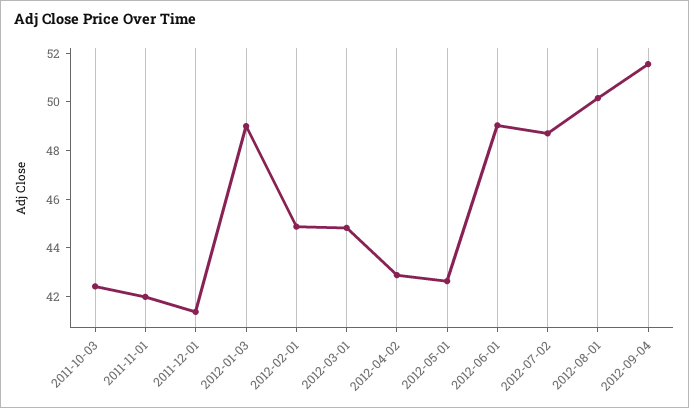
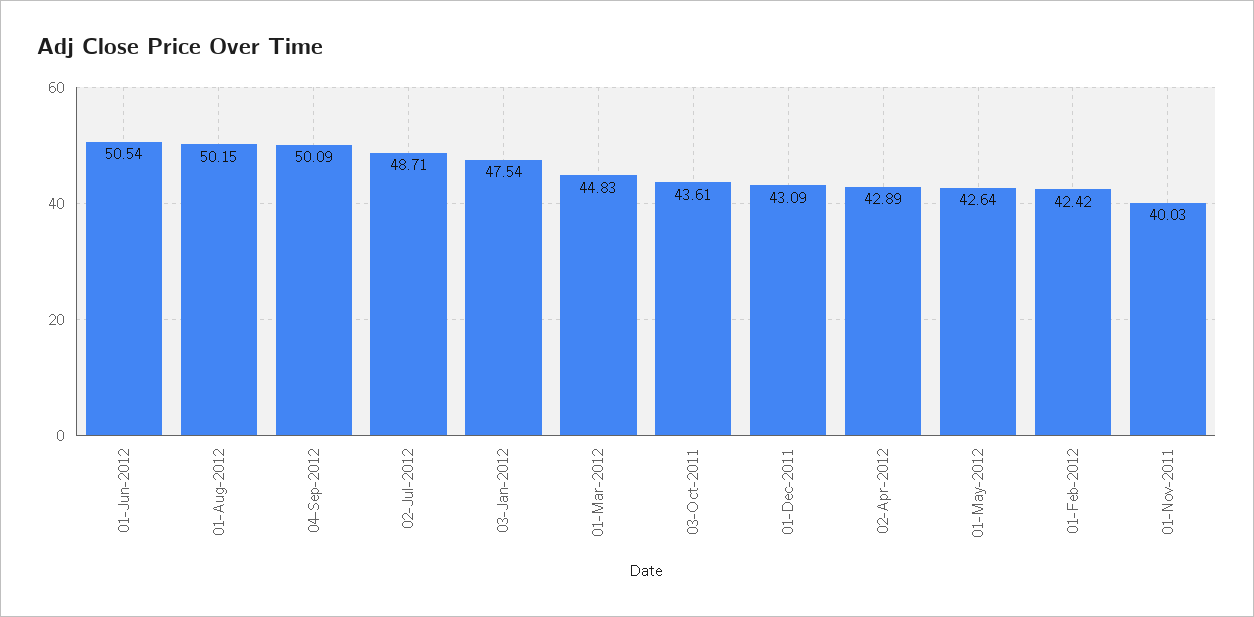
  {
-   "2011-10-03": 42.5,
+   "2011-10-03": 43.61,
-   "2011-11-01": 42,
+   "2011-11-01": 40.03,
-   "2011-12-01": 41.5,
+   "2011-12-01": 43.09,
-   "2012-01-03": 49,
+   "2012-01-03": 47.54,
-   "2012-02-01": 45,
+   "2012-02-01": 42.42,
    "2012-03-01": 44.83,
    "2012-04-02": 42.89,
    "2012-05-01": 42.64,
-   "2012-06-01": 49,
+   "2012-06-01": 50.54,
    "2012-07-02": 48.71,
    "2012-08-01": 50.15,
-   "2012-09-04": 51.5
+   "2012-09-04": 50.09
  }

